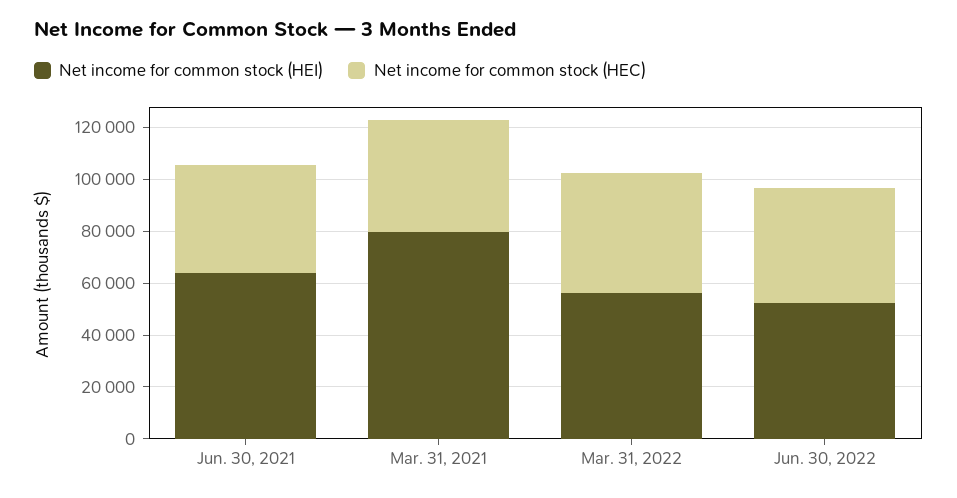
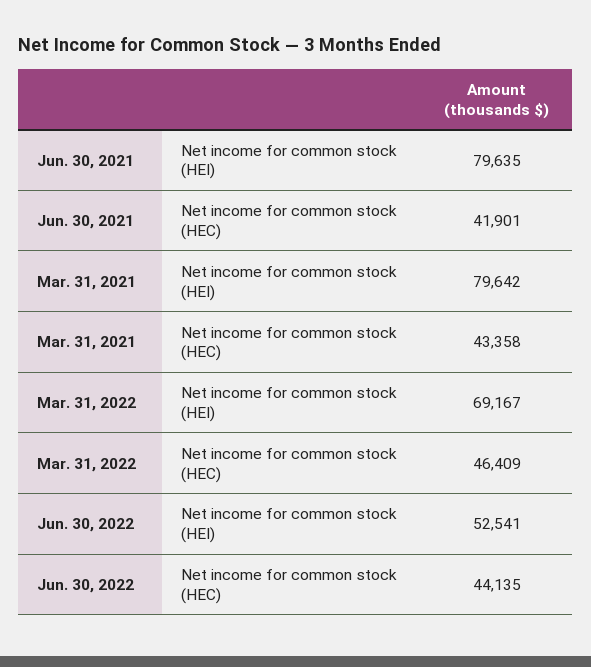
  {
    "Net income for common stock (HEI)": {
-     "Jun. 30, 2021": 65000,
+     "Jun. 30, 2021": 79635,
      "Mar. 31, 2021": 79642,
-     "Mar. 31, 2022": 55000,
+     "Mar. 31, 2022": 69167,
      "Jun. 30, 2022": 52541
    },
    "Net income for common stock (HEC)": {
      "Jun. 30, 2021": 41901,
      "Mar. 31, 2021": 43358,
      "Mar. 31, 2022": 46409,
      "Jun. 30, 2022": 44135
    }
  }

